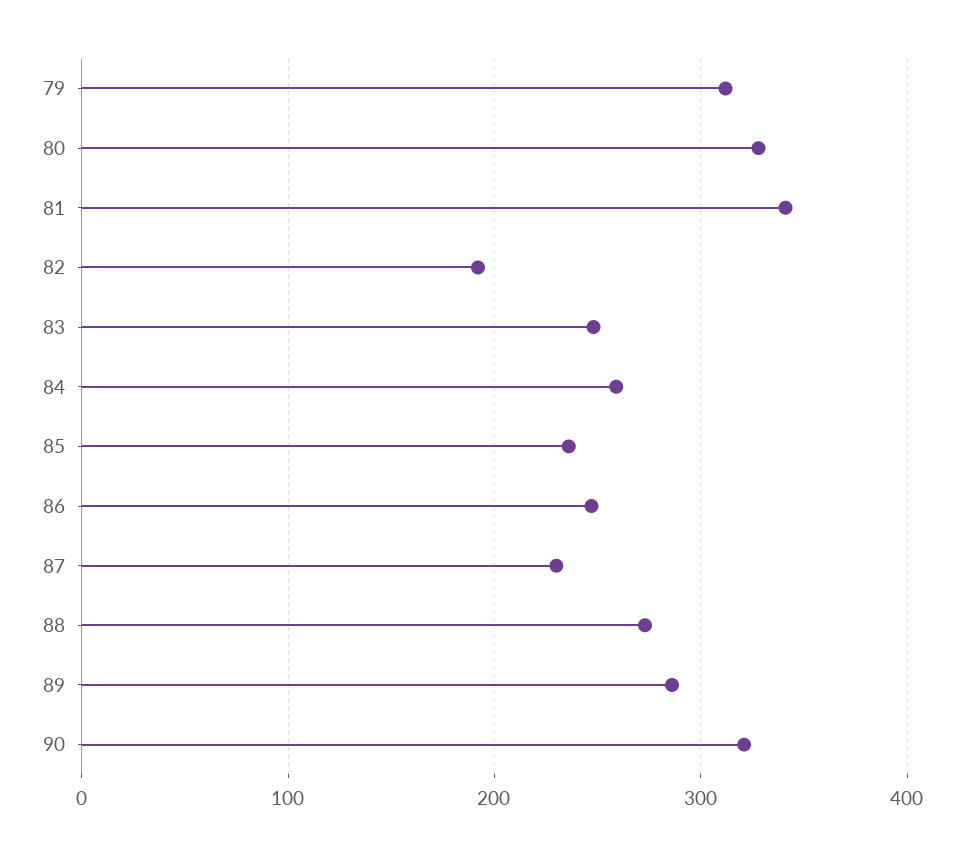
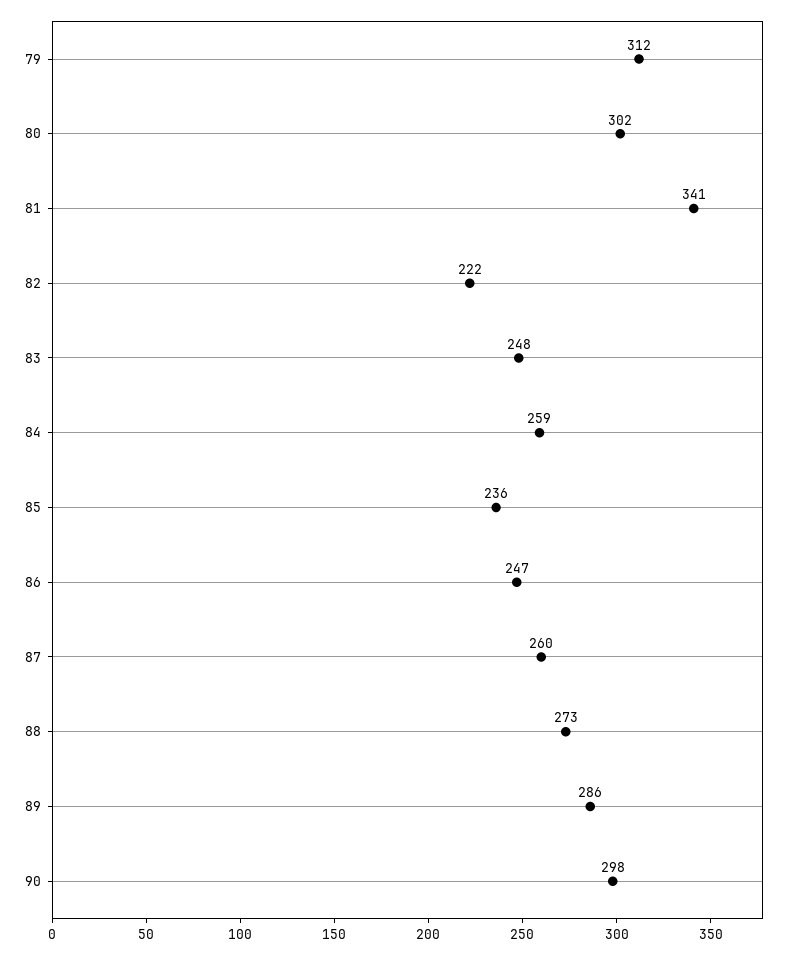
  {
    "79": 312,
-   "80": 330,
+   "80": 302,
    "81": 341,
-   "82": 190,
+   "82": 222,
    "83": 248,
    "84": 259,
    "85": 236,
    "86": 247,
-   "87": 230,
+   "87": 260,
    "88": 273,
    "89": 286,
-   "90": 320
+   "90": 298
  }

